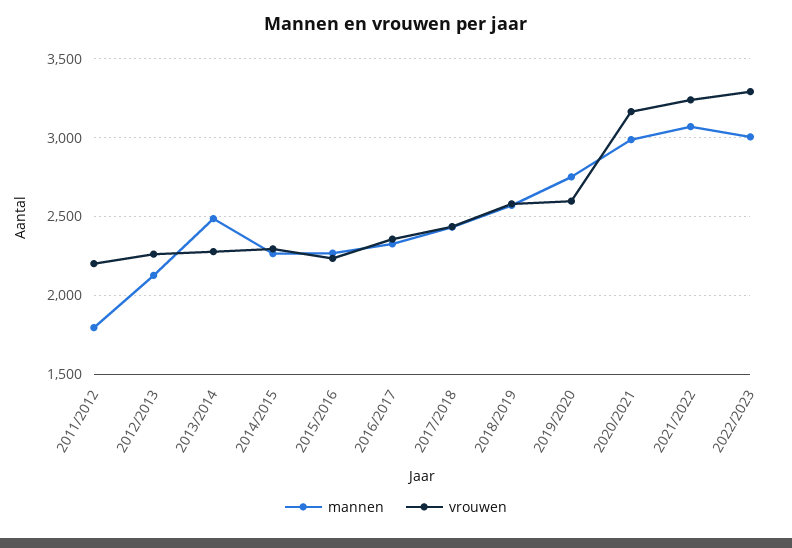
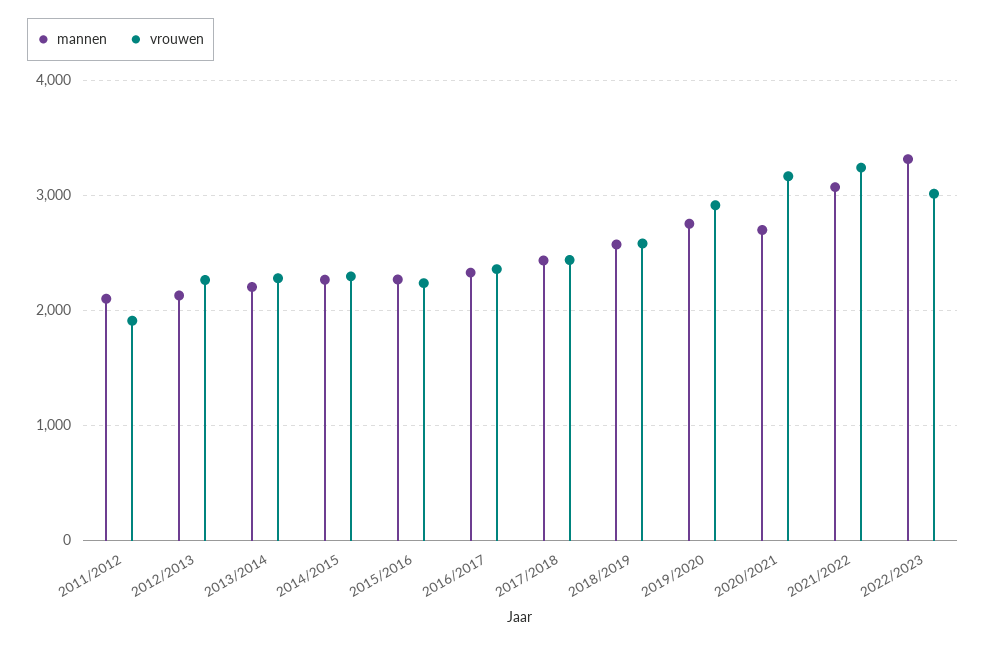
  {
    "mannen": {
-     "2011/2012": 1800,
+     "2011/2012": 2100,
      "2012/2013": 2150,
-     "2013/2014": 2500,
+     "2013/2014": 2200,
      "2014/2015": 2250,
      "2015/2016": 2250,
      "2016/2017": 2350,
      "2017/2018": 2450,
      "2018/2019": 2550,
      "2019/2020": 2750,
-     "2020/2021": 3000,
+     "2020/2021": 2700,
      "2021/2022": 3050,
-     "2022/2023": 3000
+     "2022/2023": 3300
    },
    "vrouwen": {
-     "2011/2012": 2200,
+     "2011/2012": 1900,
      "2012/2013": 2250,
      "2013/2014": 2300,
      "2014/2015": 2300,
      "2015/2016": 2250,
      "2016/2017": 2350,
      "2017/2018": 2450,
      "2018/2019": 2600,
-     "2019/2020": 2600,
+     "2019/2020": 2900,
      "2020/2021": 3150,
      "2021/2022": 3250,
-     "2022/2023": 3300
+     "2022/2023": 3000
    }
  }

